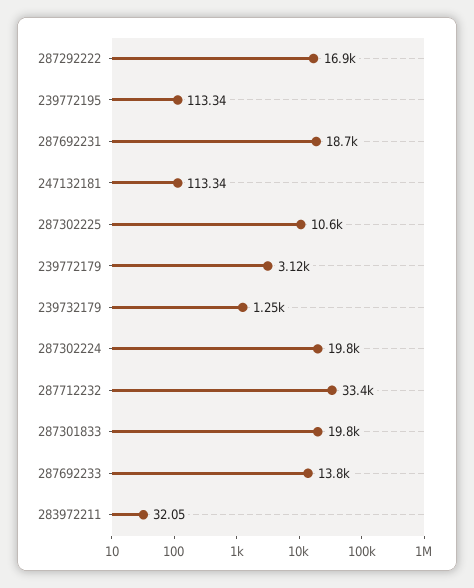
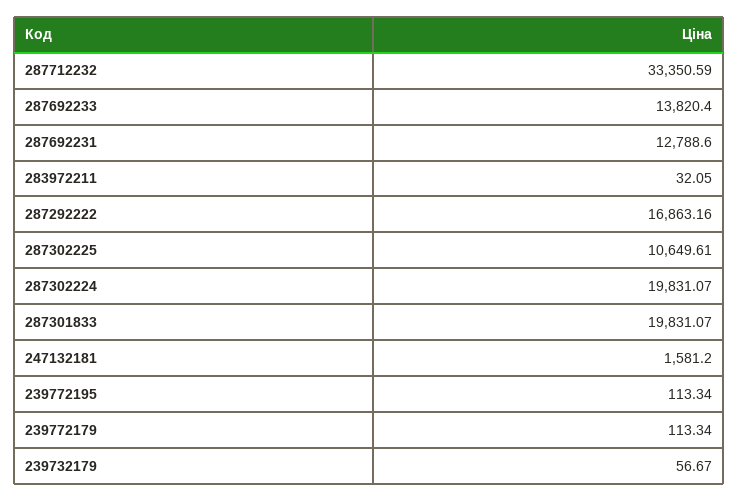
  {
    "287292222": 16863.16,
    "239772195": 113.34,
-   "287692231": 18700,
+   "287692231": 12788.6,
-   "247132181": 113.34,
+   "247132181": 1581.2,
    "287302225": 10649.61,
-   "239772179": 3120,
+   "239772179": 113.34,
-   "239732179": 1250,
+   "239732179": 56.67,
    "287302224": 19831.07,
    "287712232": 33350.59,
    "287301833": 19831.07,
    "287692233": 13820.4,
    "283972211": 32.05
  }

